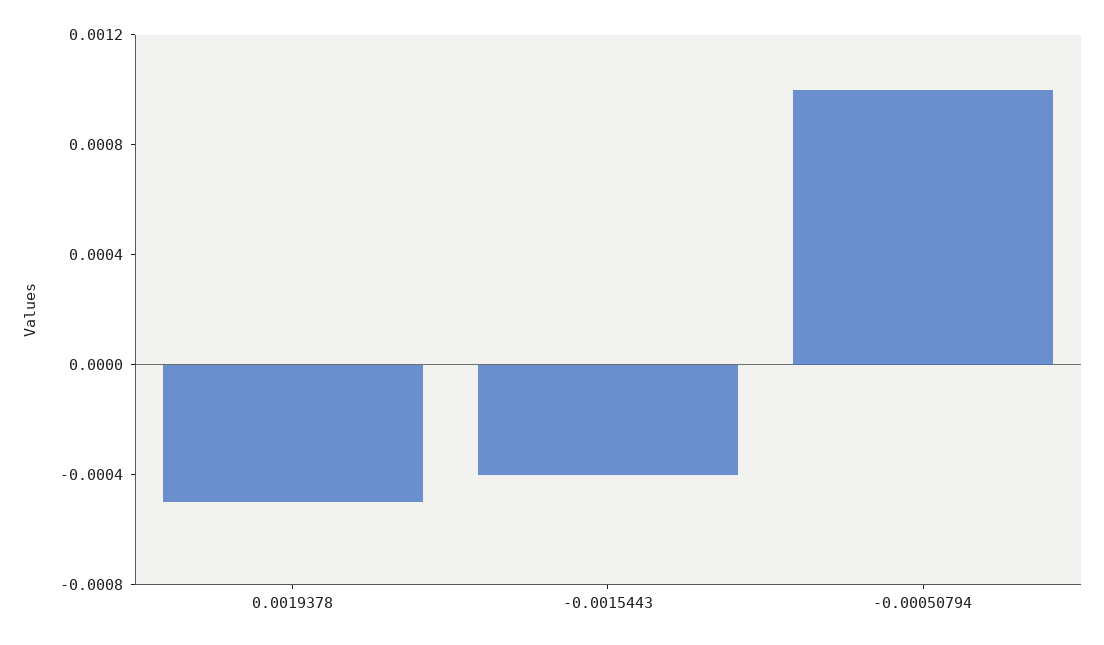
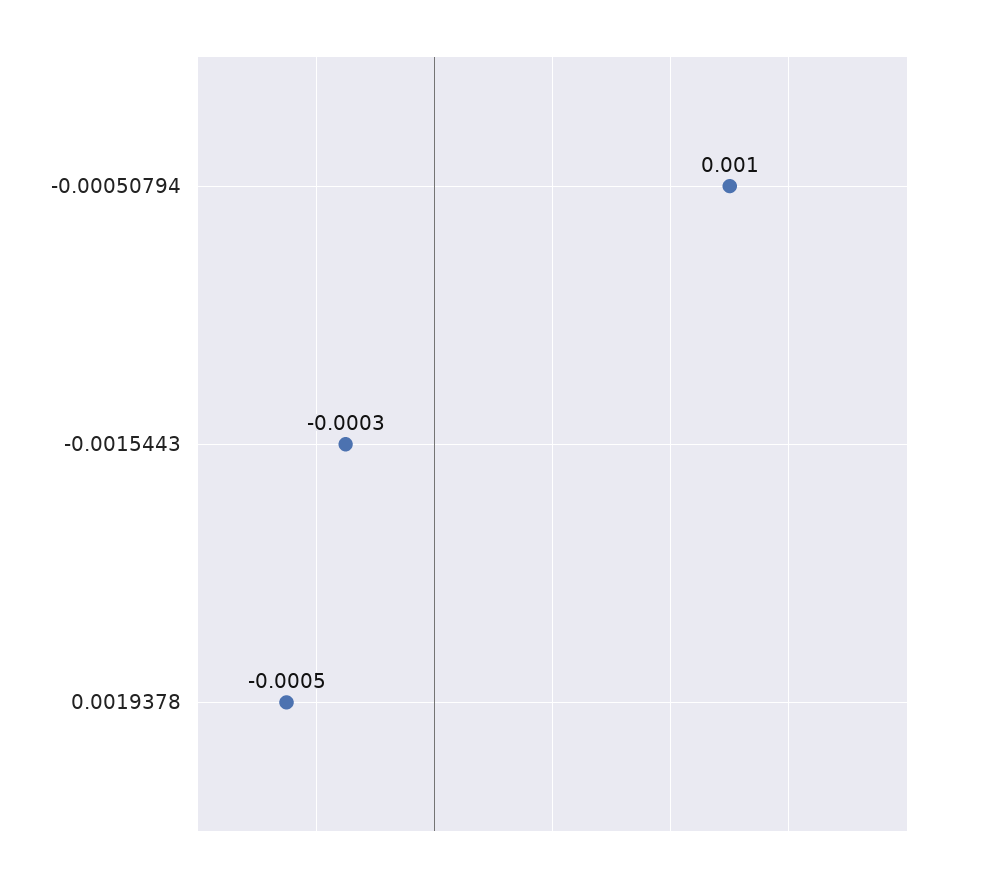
  {
    "0.0019378": -0.0005,
-   "-0.0015443": -0.0004,
+   "-0.0015443": -0.0003,
    "-0.00050794": 0.001
  }

